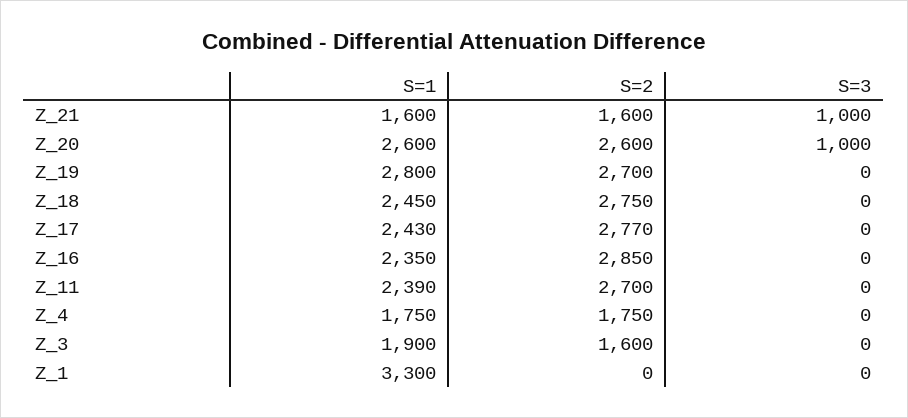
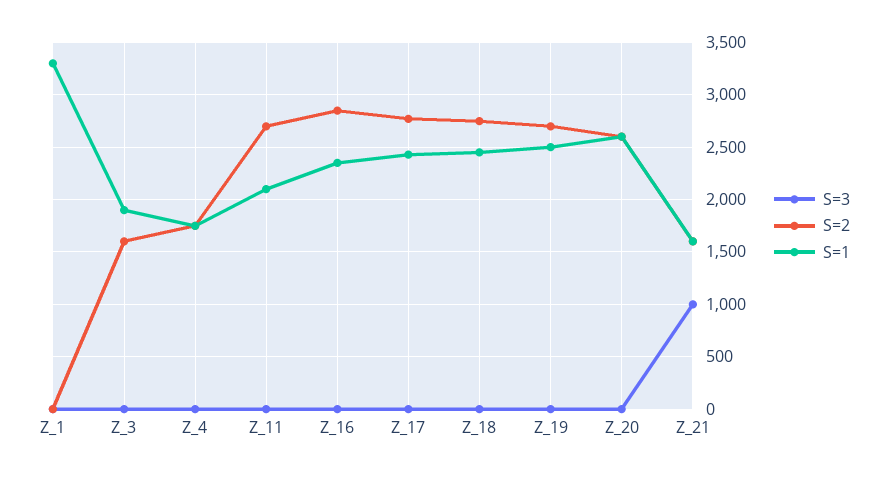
  {
    "S=1": {
      "Z_21": 1600,
      "Z_20": 2600,
-     "Z_19": 2800,
+     "Z_19": 2500,
      "Z_18": 2450,
      "Z_17": 2430,
      "Z_16": 2350,
-     "Z_11": 2390,
+     "Z_11": 2100,
      "Z_4": 1750,
      "Z_3": 1900,
      "Z_1": 3300
    },
    "S=2": {
      "Z_21": 1600,
      "Z_20": 2600,
      "Z_19": 2700,
      "Z_18": 2750,
      "Z_17": 2770,
      "Z_16": 2850,
      "Z_11": 2700,
      "Z_4": 1750,
      "Z_3": 1600,
      "Z_1": 0
    },
    "S=3": {
      "Z_21": 1000,
-     "Z_20": 1000,
+     "Z_20": 0,
      "Z_19": 0,
      "Z_18": 0,
      "Z_17": 0,
      "Z_16": 0,
      "Z_11": 0,
      "Z_4": 0,
      "Z_3": 0,
      "Z_1": 0
    }
  }

